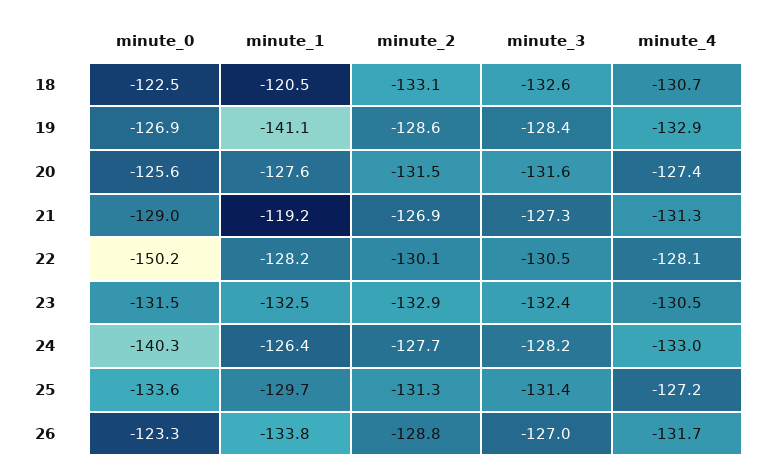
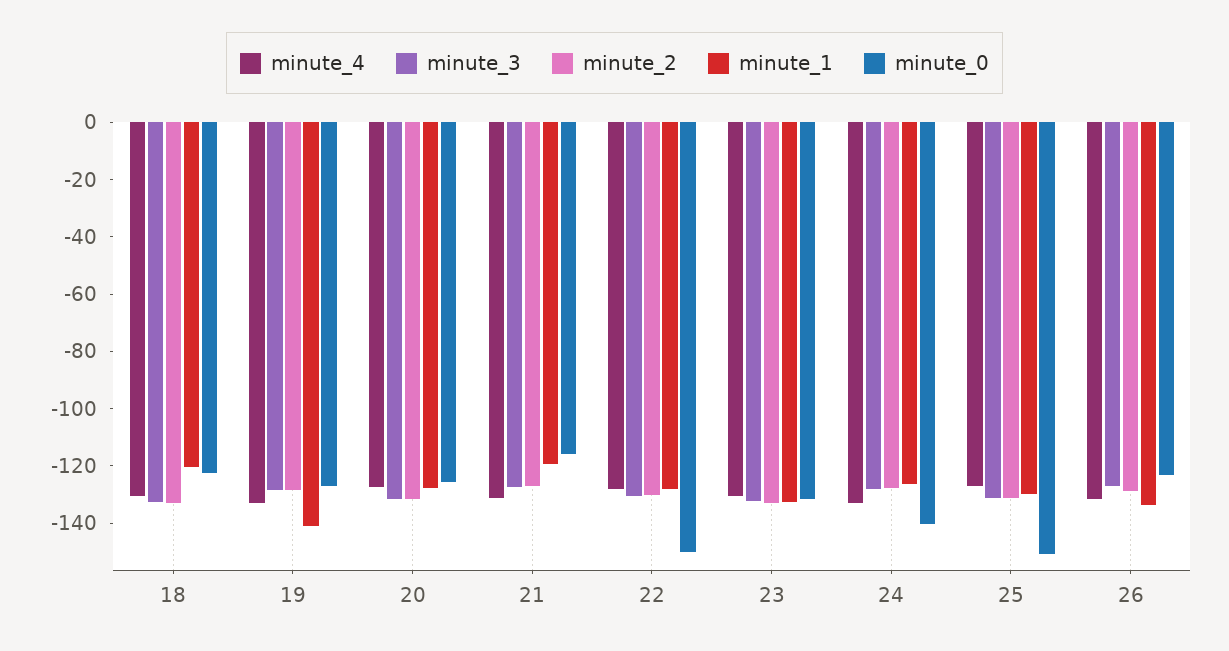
  {
    "minute_0": {
      "18": -122.5,
      "19": -126.9,
      "20": -125.6,
-     "21": -129,
+     "21": -115,
      "22": -150.2,
      "23": -131.5,
      "24": -140.3,
-     "25": -133.6,
+     "25": -150,
      "26": -123.3
    },
    "minute_1": {
      "18": -120.5,
      "19": -141.1,
      "20": -127.6,
      "21": -119.2,
      "22": -128.2,
      "23": -132.5,
      "24": -126.4,
      "25": -129.7,
      "26": -133.8
    },
    "minute_2": {
      "18": -133.1,
      "19": -128.6,
      "20": -131.5,
      "21": -126.9,
      "22": -130.1,
      "23": -132.9,
      "24": -127.7,
      "25": -131.3,
      "26": -128.8
    },
    "minute_3": {
      "18": -132.6,
      "19": -128.4,
      "20": -131.6,
      "21": -127.3,
      "22": -130.5,
      "23": -132.4,
      "24": -128.2,
      "25": -131.4,
      "26": -127
    },
    "minute_4": {
      "18": -130.7,
      "19": -132.9,
      "20": -127.4,
      "21": -131.3,
      "22": -128.1,
      "23": -130.5,
      "24": -133,
      "25": -127.2,
      "26": -131.7
    }
  }

